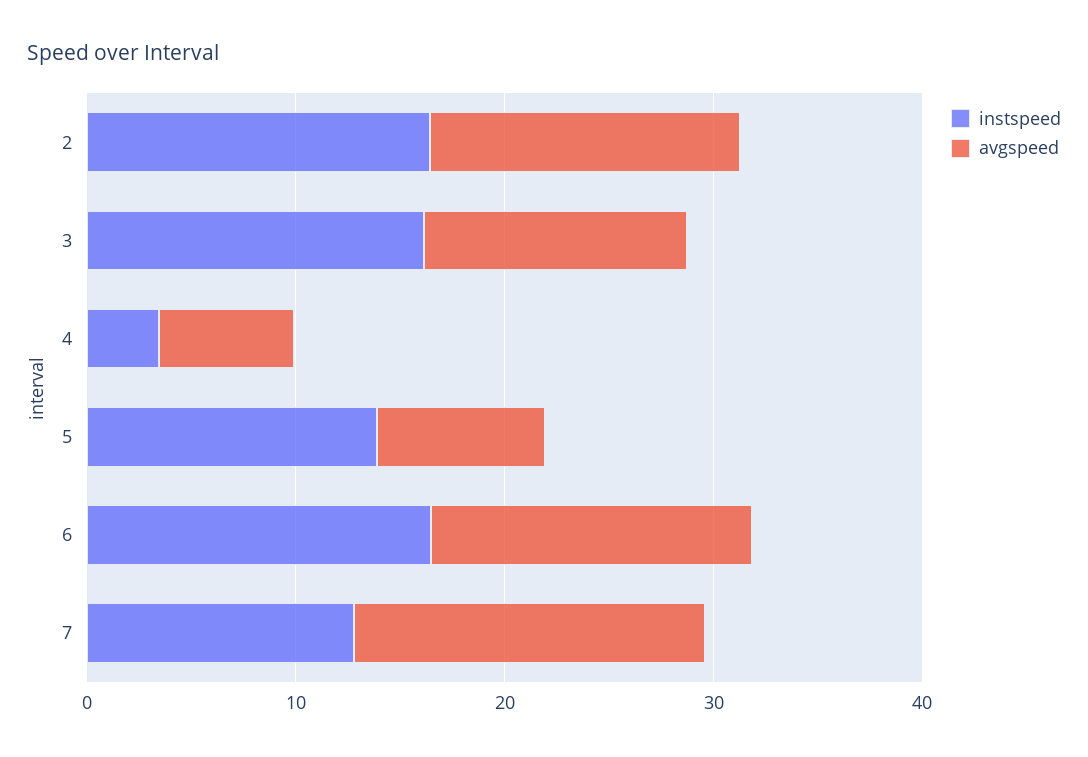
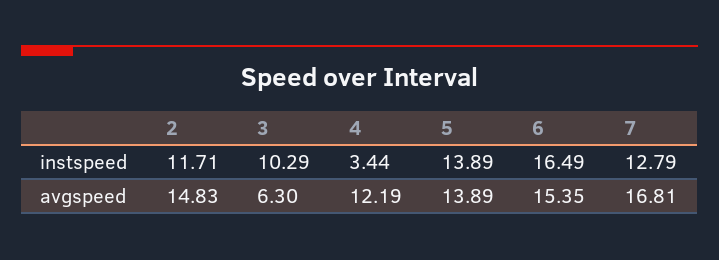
  {
    "instspeed": {
-     "2": 16,
+     "2": 11.71,
-     "3": 16,
+     "3": 10.29,
      "4": 3.44,
      "5": 13.89,
      "6": 16.49,
      "7": 12.79
    },
    "avgspeed": {
      "2": 14.83,
-     "3": 12,
+     "3": 6.3,
-     "4": 6,
+     "4": 12.19,
-     "5": 8,
+     "5": 13.89,
      "6": 15.35,
      "7": 16.81
    }
  }

